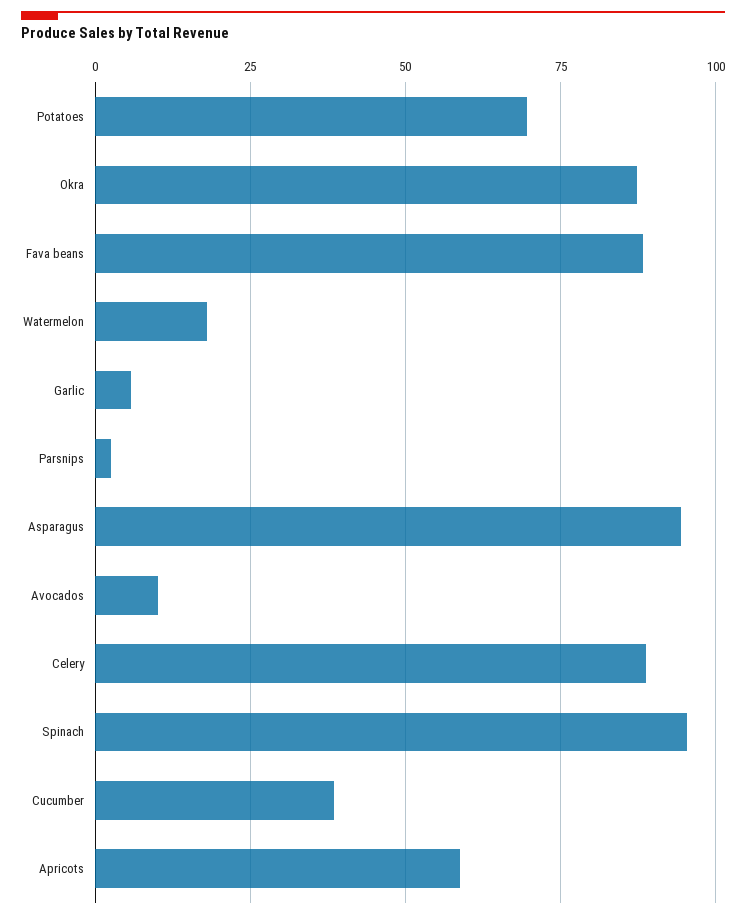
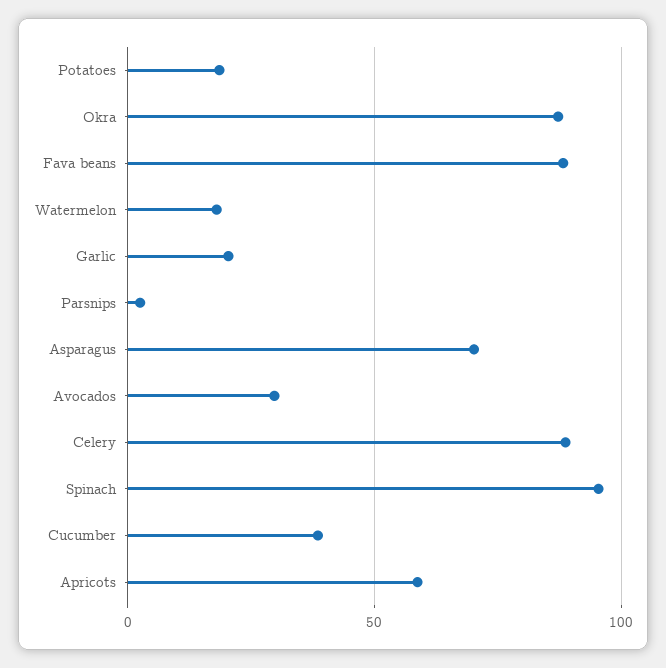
  {
-   "Potatoes": 70,
+   "Potatoes": 20,
    "Okra": 87.5,
    "Fava beans": 87.5,
    "Watermelon": 17.5,
-   "Garlic": 5,
+   "Garlic": 20,
    "Parsnips": 2.5,
-   "Asparagus": 95,
+   "Asparagus": 70,
-   "Avocados": 10,
+   "Avocados": 30,
    "Celery": 87.5,
    "Spinach": 95,
    "Cucumber": 37.5,
    "Apricots": 57.5
  }

